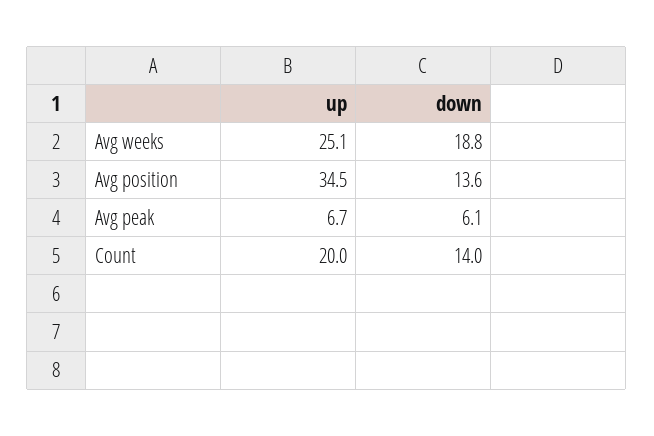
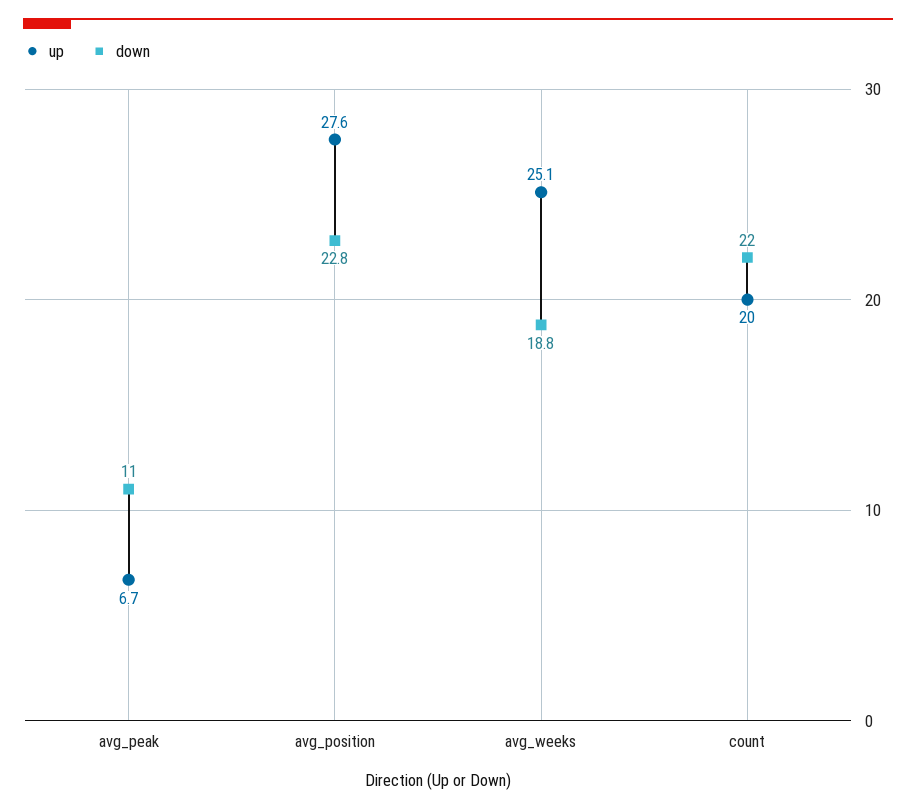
  {
    "up": {
      "Avg weeks": 25.1,
-     "Avg position": 34.5,
+     "Avg position": 27.6,
      "Avg peak": 6.7,
      "Count": 20
    },
    "down": {
      "Avg weeks": 18.8,
-     "Avg position": 13.6,
+     "Avg position": 22.8,
-     "Avg peak": 6.1,
+     "Avg peak": 11,
-     "Count": 14
+     "Count": 22
    }
  }

